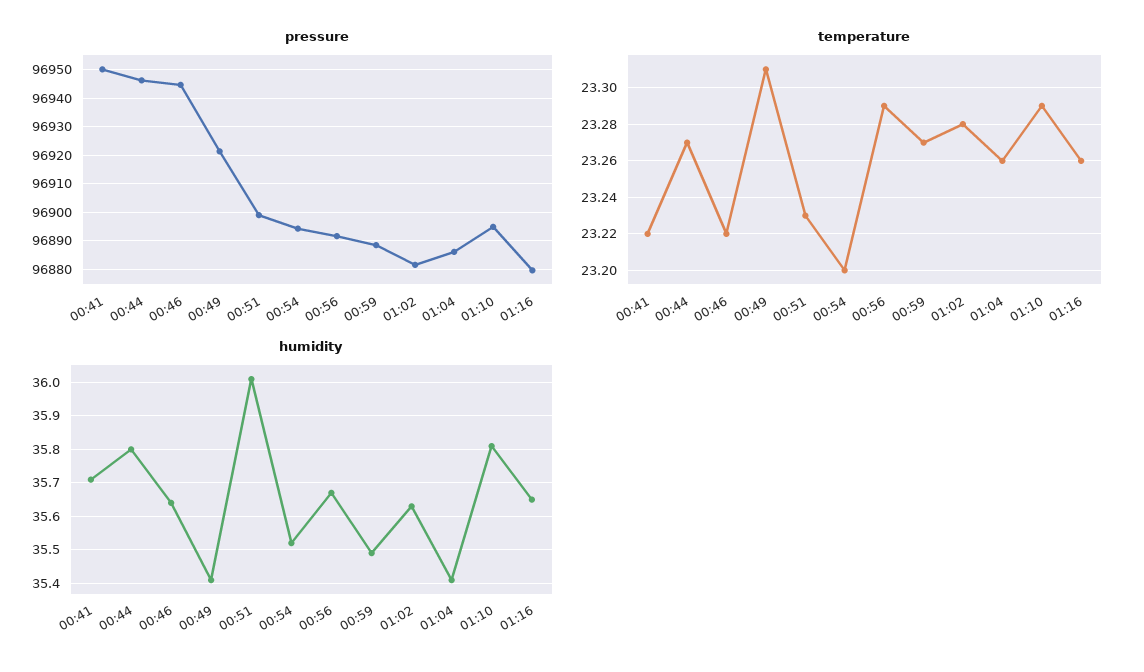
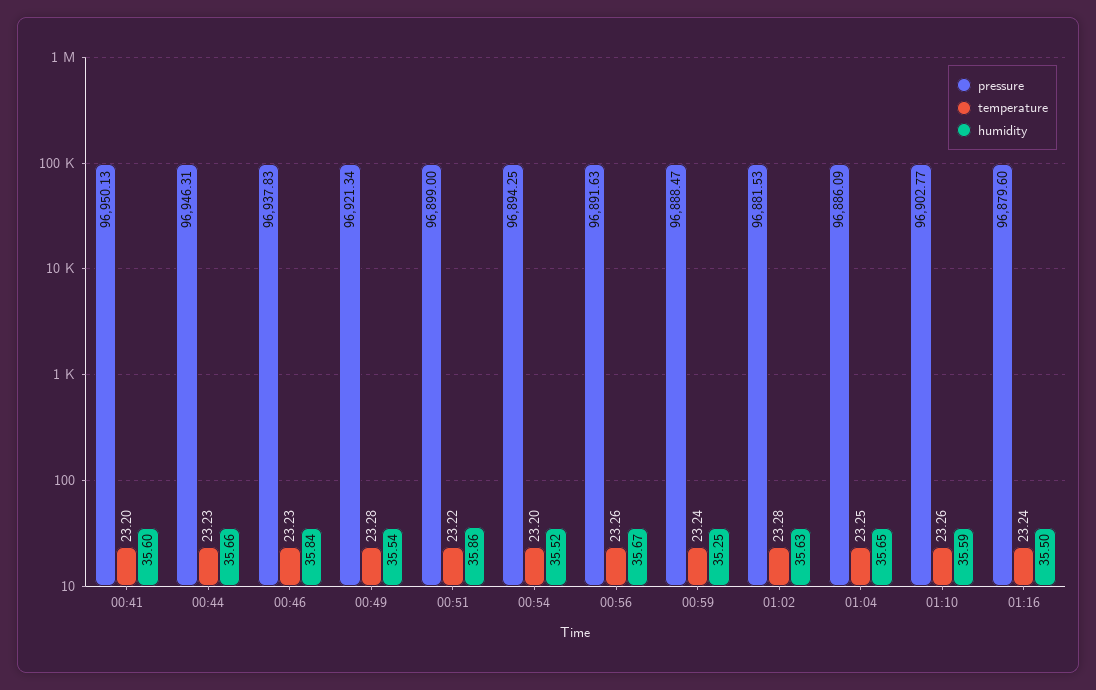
  {
    "pressure": {
      "00:41": 96950.13,
      "00:44": 96946.31,
-     "00:46": 96945,
+     "00:46": 96937.83,
      "00:49": 96921.34,
      "00:51": 96899,
      "00:54": 96894.25,
      "00:56": 96891.63,
      "00:59": 96888.47,
      "01:02": 96881.53,
      "01:04": 96886.09,
-     "01:10": 96895,
+     "01:10": 96902.77,
      "01:16": 96879.6
    },
    "temperature": {
-     "00:41": 23.22,
+     "00:41": 23.2,
-     "00:44": 23.27,
+     "00:44": 23.23,
-     "00:46": 23.22,
+     "00:46": 23.23,
-     "00:49": 23.31,
+     "00:49": 23.28,
-     "00:51": 23.23,
+     "00:51": 23.22,
      "00:54": 23.2,
-     "00:56": 23.29,
+     "00:56": 23.26,
-     "00:59": 23.27,
+     "00:59": 23.24,
      "01:02": 23.28,
-     "01:04": 23.26,
+     "01:04": 23.25,
-     "01:10": 23.29,
+     "01:10": 23.26,
-     "01:16": 23.26
+     "01:16": 23.24
    },
    "humidity": {
-     "00:41": 35.7,
+     "00:41": 35.6,
-     "00:44": 35.8,
+     "00:44": 35.66,
-     "00:46": 35.65,
+     "00:46": 35.84,
-     "00:49": 35.4,
+     "00:49": 35.54,
-     "00:51": 36,
+     "00:51": 35.86,
      "00:54": 35.52,
      "00:56": 35.67,
-     "00:59": 35.5,
+     "00:59": 35.25,
      "01:02": 35.63,
-     "01:04": 35.4,
+     "01:04": 35.65,
-     "01:10": 35.8,
+     "01:10": 35.59,
-     "01:16": 35.65
+     "01:16": 35.5
    }
  }

